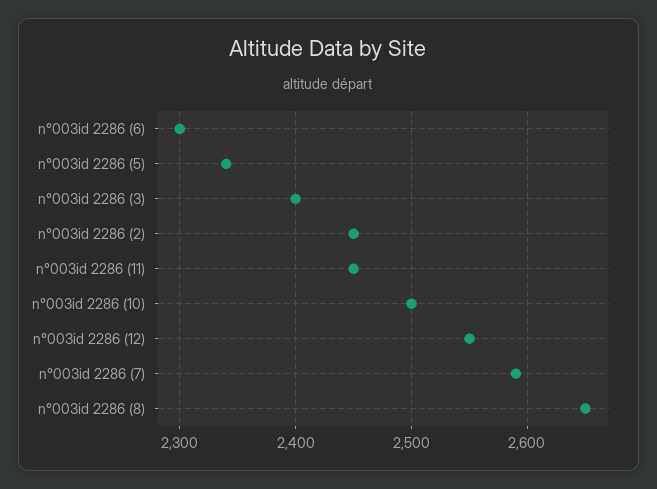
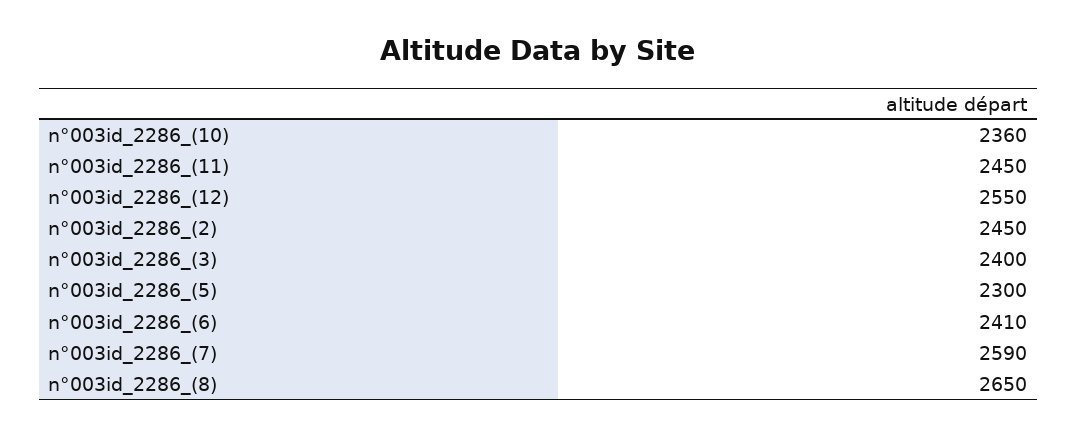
  {
-   "n°003id 2286 (6)": 2300,
+   "n°003id 2286 (6)": 2410,
-   "n°003id 2286 (5)": 2340,
+   "n°003id 2286 (5)": 2300,
    "n°003id 2286 (3)": 2400,
    "n°003id 2286 (2)": 2450,
    "n°003id 2286 (11)": 2450,
-   "n°003id 2286 (10)": 2500,
+   "n°003id 2286 (10)": 2360,
    "n°003id 2286 (12)": 2550,
    "n°003id 2286 (7)": 2590,
    "n°003id 2286 (8)": 2650
  }

